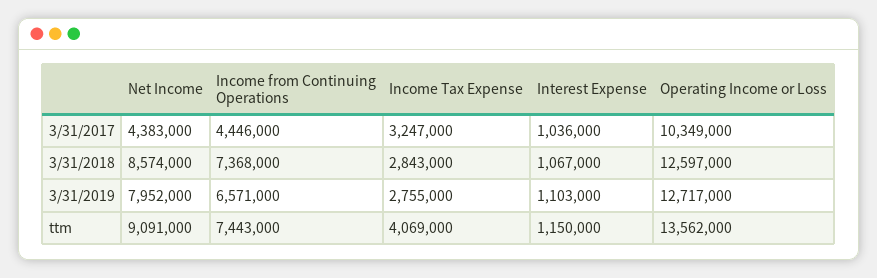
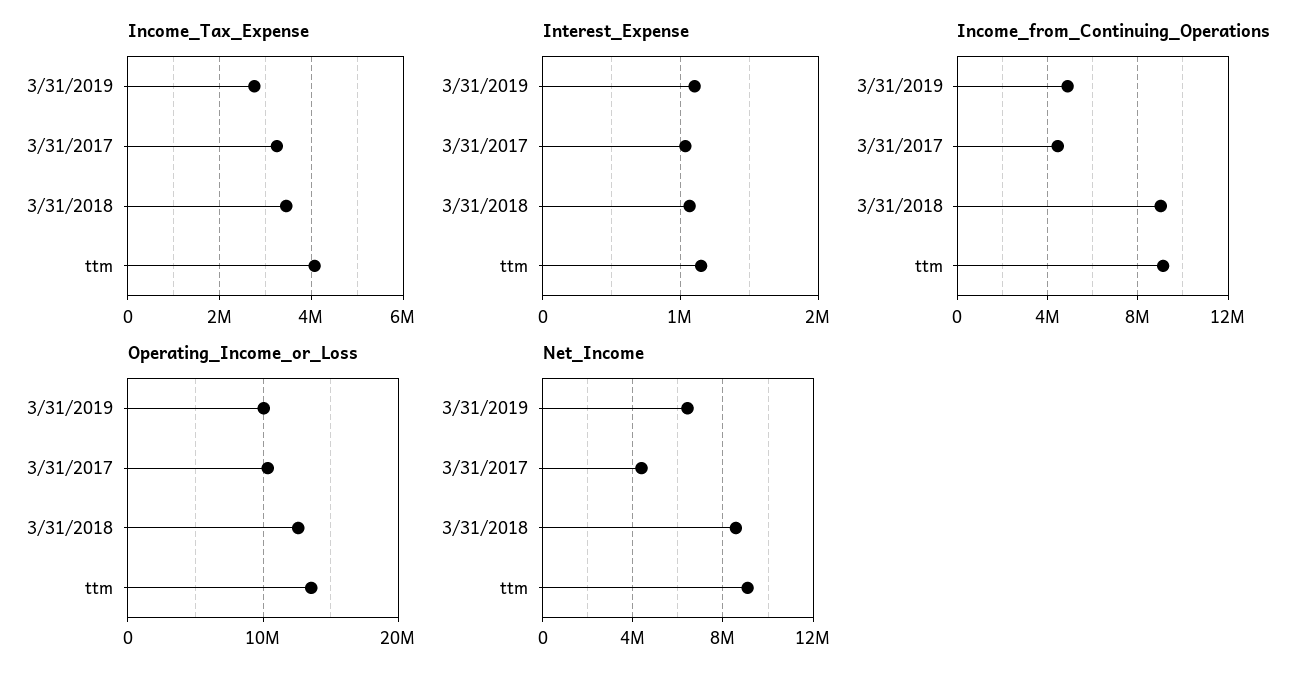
  {
    "Net Income": {
      "3/31/2017": 4383000,
      "3/31/2018": 8574000,
-     "3/31/2019": 7952000,
+     "3/31/2019": 6500000,
      "ttm": 9091000
    },
    "Income from Continuing Operations": {
      "3/31/2017": 4446000,
-     "3/31/2018": 7368000,
+     "3/31/2018": 9000000,
-     "3/31/2019": 6571000,
+     "3/31/2019": 5000000,
-     "ttm": 7443000
+     "ttm": 9000000
    },
    "Income Tax Expense": {
      "3/31/2017": 3247000,
-     "3/31/2018": 2843000,
+     "3/31/2018": 3400000,
      "3/31/2019": 2755000,
      "ttm": 4069000
    },
    "Interest Expense": {
      "3/31/2017": 1036000,
      "3/31/2018": 1067000,
      "3/31/2019": 1103000,
      "ttm": 1150000
    },
    "Operating Income or Loss": {
      "3/31/2017": 10349000,
      "3/31/2018": 12597000,
-     "3/31/2019": 12717000,
+     "3/31/2019": 10000000,
      "ttm": 13562000
    }
  }

